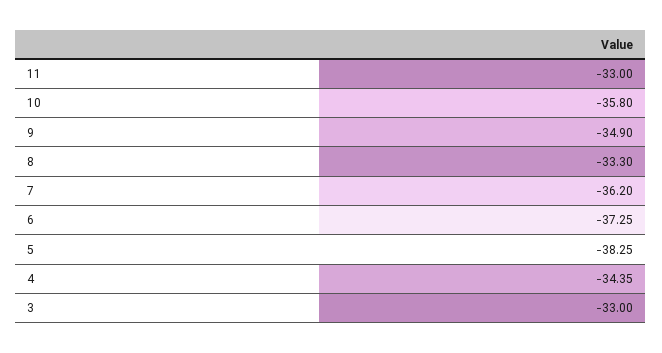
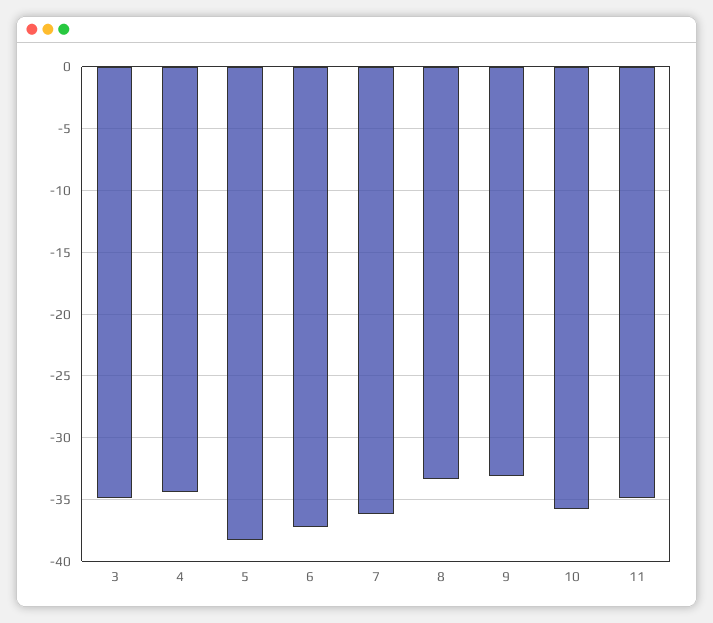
  {
-   "11": -33,
+   "11": -35,
    "10": -35.8,
-   "9": -34.9,
+   "9": -33,
    "8": -33.3,
    "7": -36.2,
    "6": -37.25,
    "5": -38.25,
    "4": -34.35,
-   "3": -33
+   "3": -35
  }

